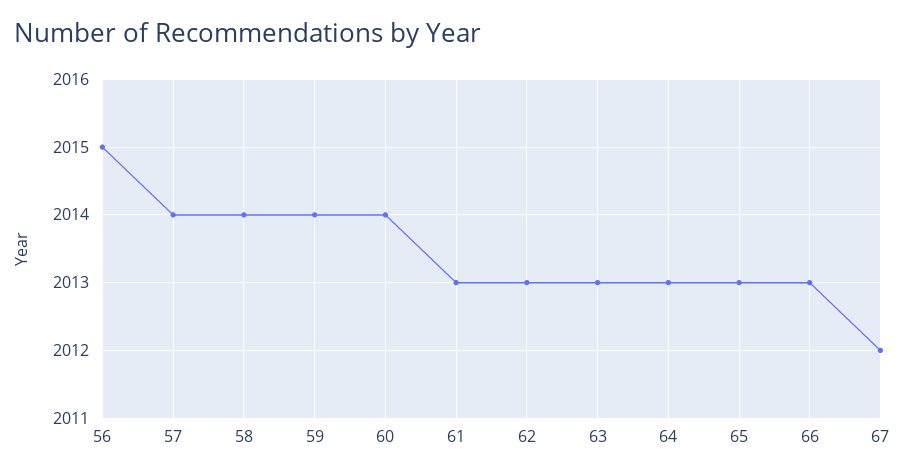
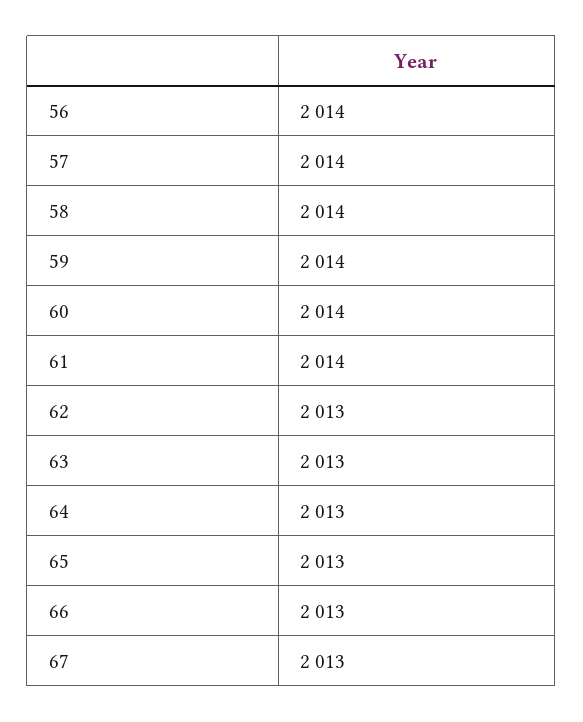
  {
-   "56": 2015,
+   "56": 2014,
    "57": 2014,
    "58": 2014,
    "59": 2014,
    "60": 2014,
-   "61": 2013,
+   "61": 2014,
    "62": 2013,
    "63": 2013,
    "64": 2013,
    "65": 2013,
    "66": 2013,
-   "67": 2012
+   "67": 2013
  }

